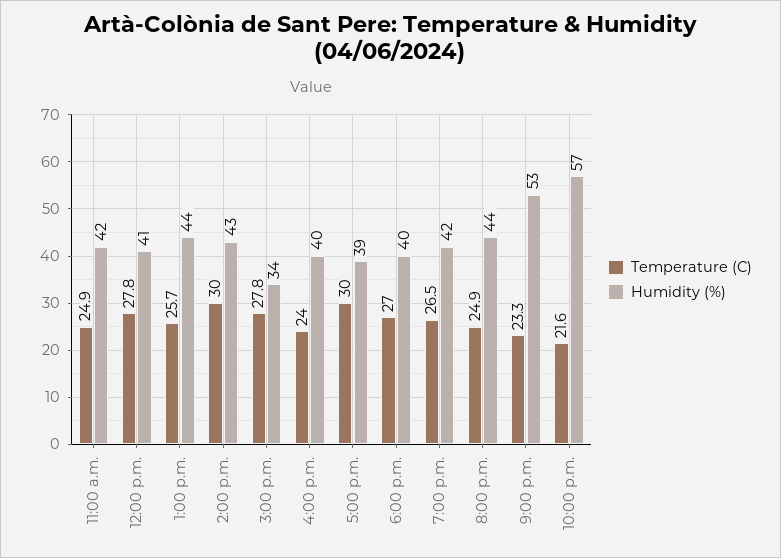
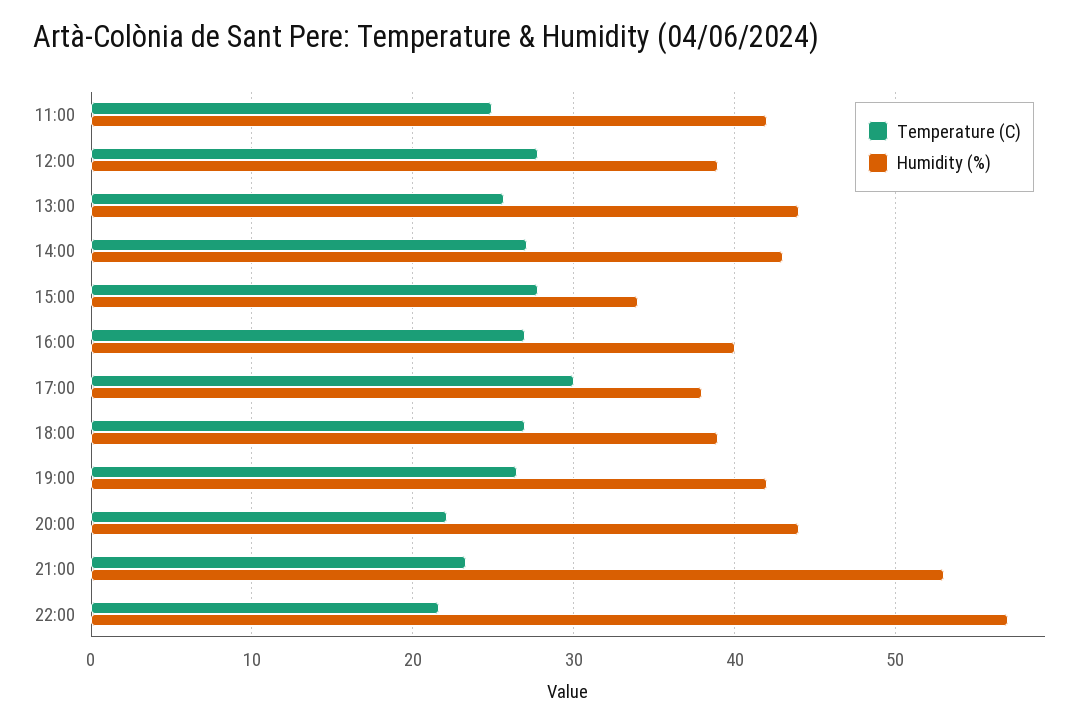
  {
    "Temperature (C)": {
      "11:00 a.m.": 24.9,
      "12:00 p.m.": 27.8,
      "1:00 p.m.": 25.7,
-     "2:00 p.m.": 30,
+     "2:00 p.m.": 27,
      "3:00 p.m.": 27.8,
-     "4:00 p.m.": 24,
+     "4:00 p.m.": 27,
      "5:00 p.m.": 30,
      "6:00 p.m.": 27,
      "7:00 p.m.": 26.5,
-     "8:00 p.m.": 24.9,
+     "8:00 p.m.": 22,
      "9:00 p.m.": 23.3,
      "10:00 p.m.": 21.6
    },
    "Humidity (%)": {
      "11:00 a.m.": 42,
-     "12:00 p.m.": 41,
+     "12:00 p.m.": 39,
      "1:00 p.m.": 44,
      "2:00 p.m.": 43,
      "3:00 p.m.": 34,
      "4:00 p.m.": 40,
-     "5:00 p.m.": 39,
+     "5:00 p.m.": 38,
-     "6:00 p.m.": 40,
+     "6:00 p.m.": 39,
      "7:00 p.m.": 42,
      "8:00 p.m.": 44,
      "9:00 p.m.": 53,
      "10:00 p.m.": 57
    }
  }

